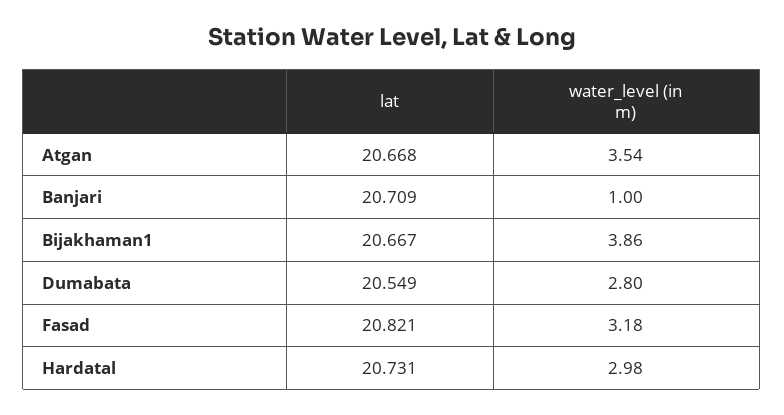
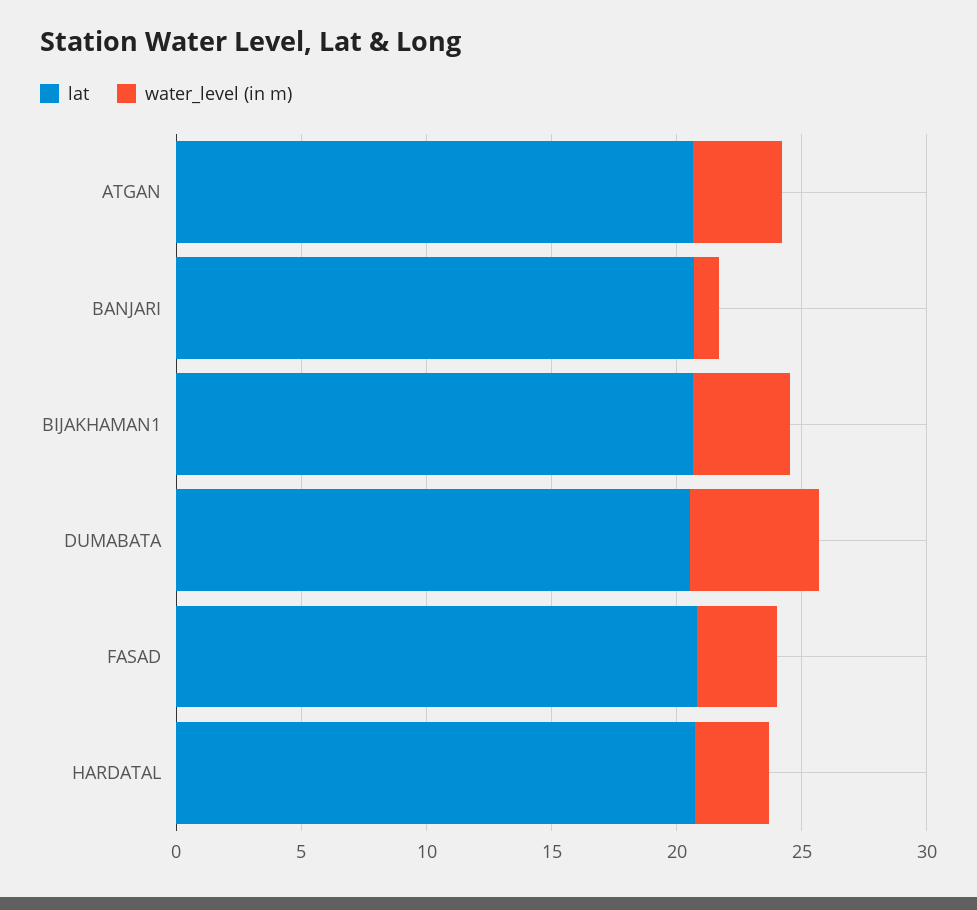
  {
    "lat": {
      "Atgan": 20.668,
      "Banjari": 20.709,
      "Bijakhaman1": 20.667,
      "Dumabata": 20.549,
      "Fasad": 20.821,
      "Hardatal": 20.731
    },
    "water_level (in m)": {
      "Atgan": 3.54,
      "Banjari": 1,
      "Bijakhaman1": 3.86,
-     "Dumabata": 2.8,
+     "Dumabata": 5,
      "Fasad": 3.18,
      "Hardatal": 2.98
    }
  }

